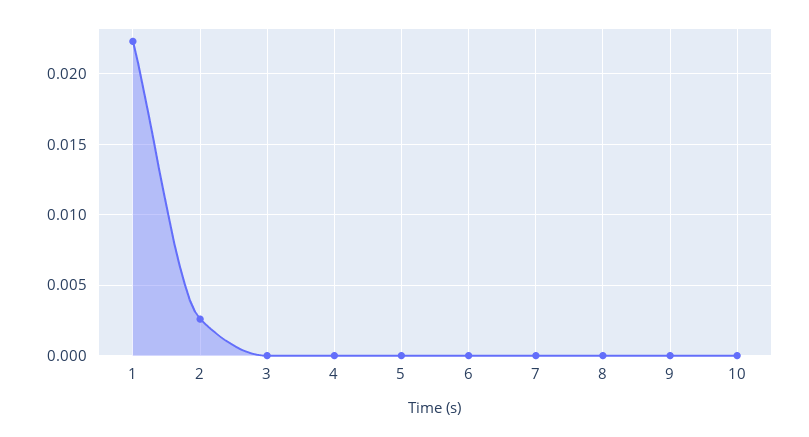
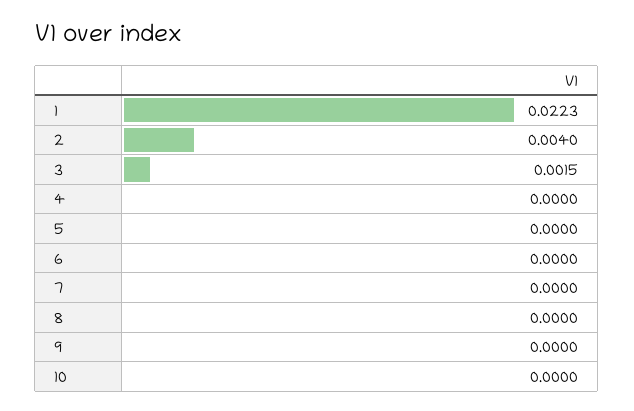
  {
    "1": 0.0223,
-   "2": 0.0025,
+   "2": 0.004,
-   "3": 0,
+   "3": 0.0015,
    "4": 0,
    "5": 0,
    "6": 0,
    "7": 0,
    "8": 0,
    "9": 0,
    "10": 0
  }

